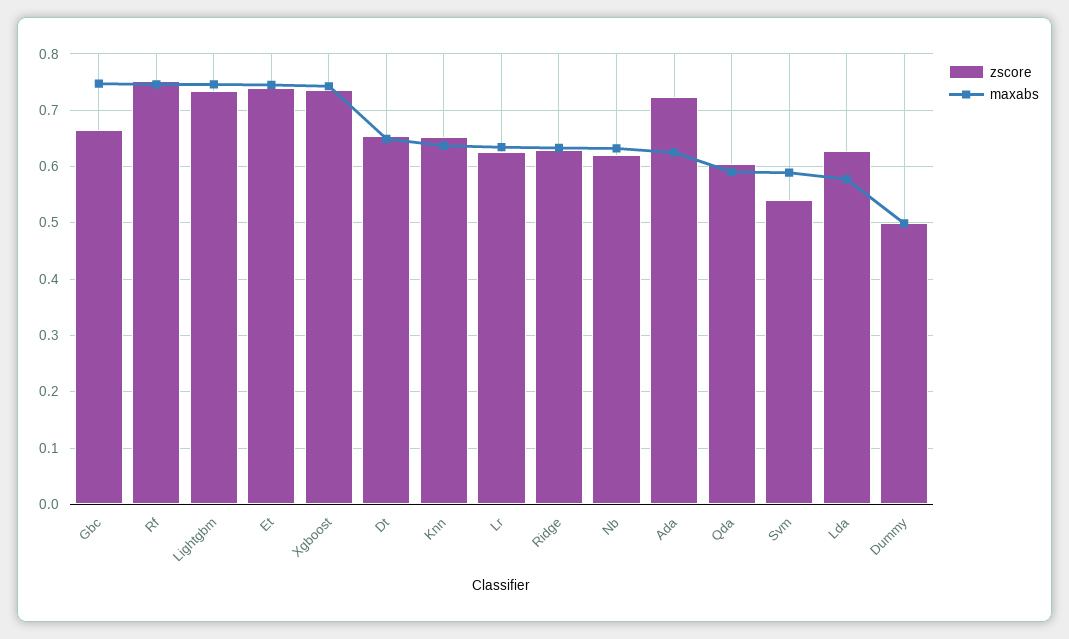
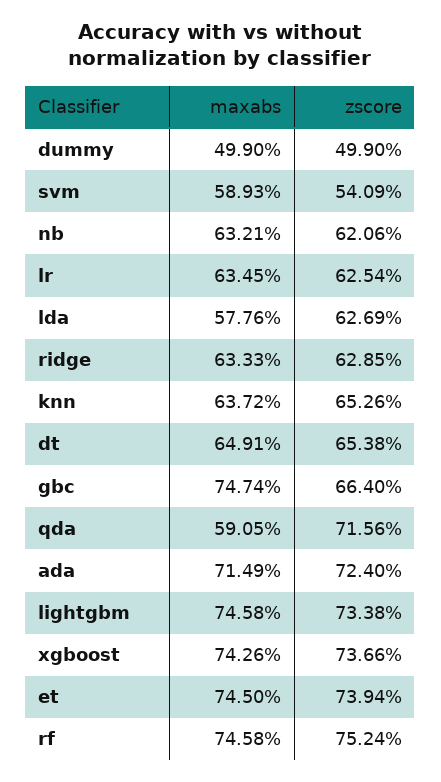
  {
    "zscore": {
      "Gbc": 0.664,
      "Rf": 0.7524,
      "Lightgbm": 0.7338,
      "Et": 0.7394,
      "Xgboost": 0.7366,
      "Dt": 0.6538,
      "Knn": 0.6526,
      "Lr": 0.6254,
      "Ridge": 0.6285,
      "Nb": 0.6206,
      "Ada": 0.724,
-     "Qda": 0.6,
+     "Qda": 0.7156,
      "Svm": 0.5409,
      "Lda": 0.6269,
      "Dummy": 0.499
    },
    "maxabs": {
      "Gbc": 0.7474,
      "Rf": 0.7458,
      "Lightgbm": 0.7458,
      "Et": 0.745,
      "Xgboost": 0.7426,
      "Dt": 0.6491,
      "Knn": 0.6372,
      "Lr": 0.6345,
      "Ridge": 0.6333,
      "Nb": 0.6321,
-     "Ada": 0.62,
+     "Ada": 0.7149,
      "Qda": 0.5905,
      "Svm": 0.5893,
      "Lda": 0.5776,
      "Dummy": 0.499
    }
  }

